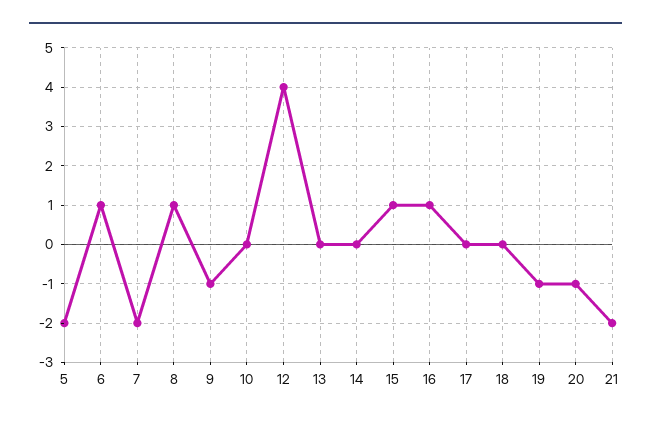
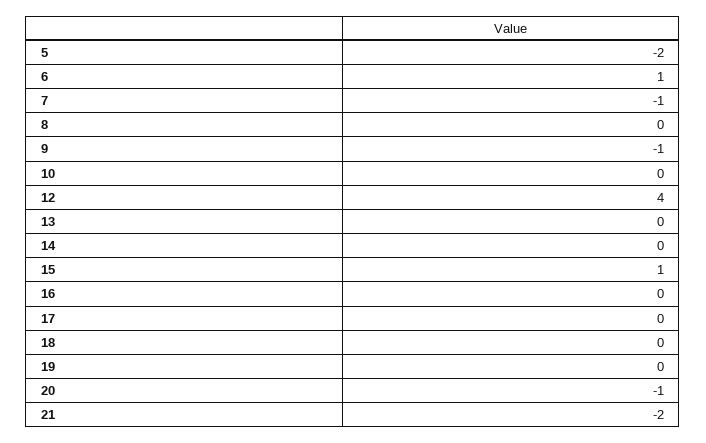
  {
    "5": -2,
    "6": 1,
-   "7": -2,
+   "7": -1,
-   "8": 1,
+   "8": 0,
    "9": -1,
    "10": 0,
    "12": 4,
    "13": 0,
    "14": 0,
    "15": 1,
-   "16": 1,
+   "16": 0,
    "17": 0,
    "18": 0,
-   "19": -1,
+   "19": 0,
    "20": -1,
    "21": -2
  }

